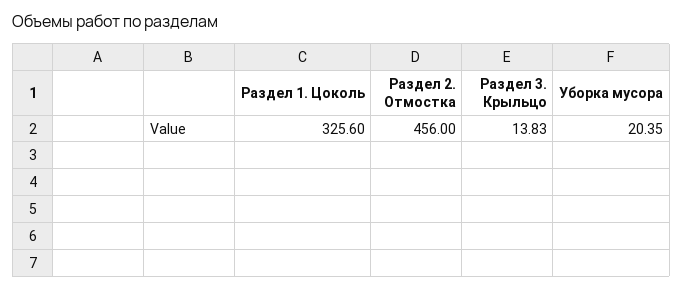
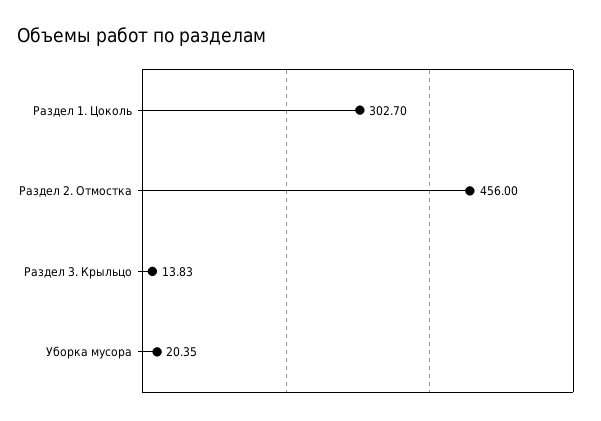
  {
-   "Раздел 1. Цоколь": 325.6,
+   "Раздел 1. Цоколь": 302.7,
    "Раздел 2. Отмостка": 456,
    "Раздел 3. Крыльцо": 13.83,
    "Уборка мусора": 20.35
  }

